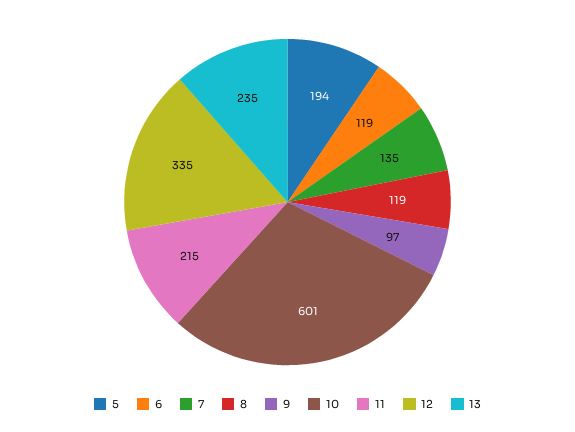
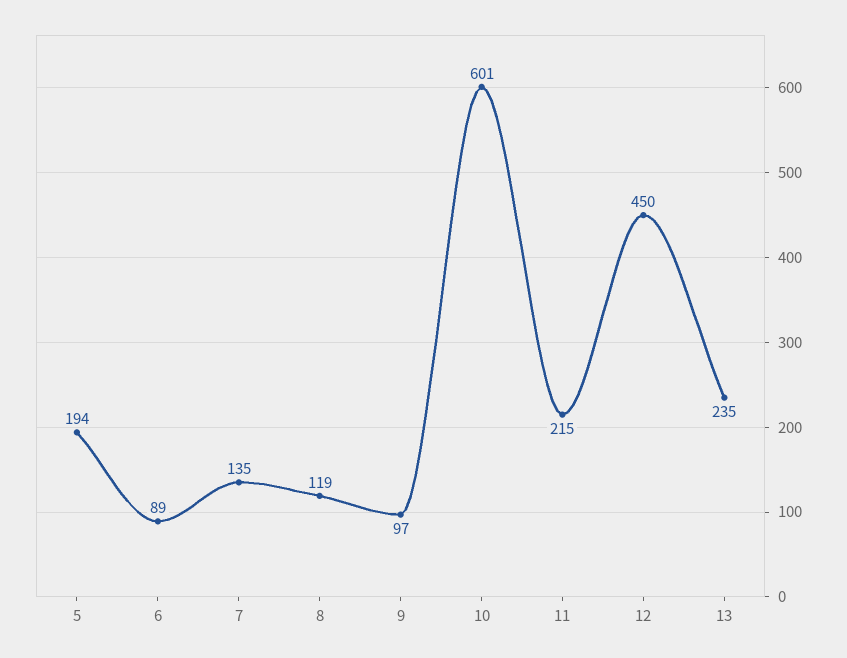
  {
    "5": 194,
-   "6": 119,
+   "6": 89,
    "7": 135,
    "8": 119,
    "9": 97,
    "10": 601,
    "11": 215,
-   "12": 335,
+   "12": 450,
    "13": 235
  }

